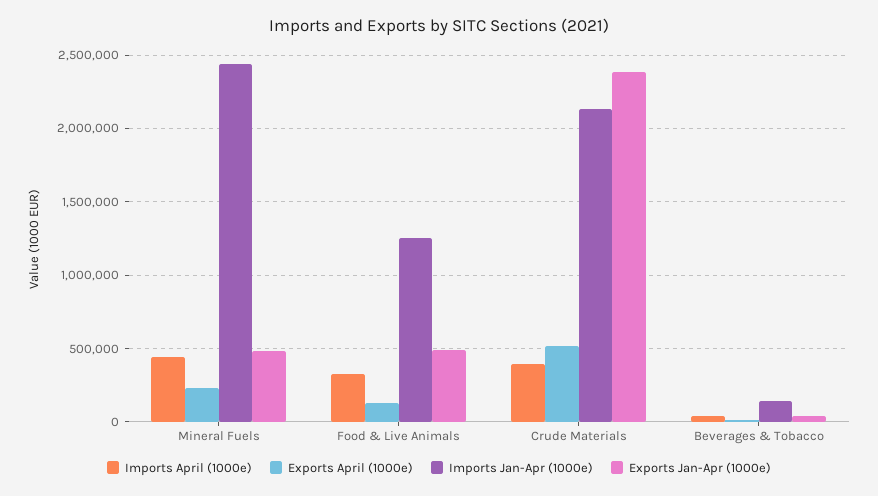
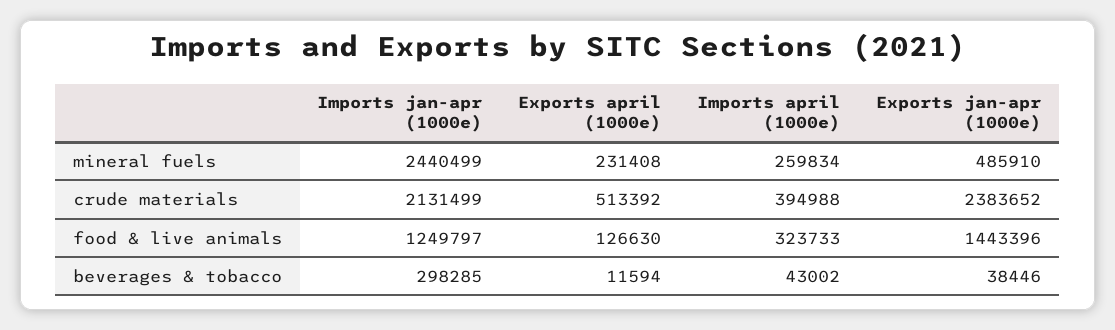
  {
    "Imports April (1000e)": {
-     "Mineral Fuels": 450000,
+     "Mineral Fuels": 259834,
      "Food & Live Animals": 323733,
      "Crude Materials": 394988,
      "Beverages & Tobacco": 43002
    },
    "Exports April (1000e)": {
      "Mineral Fuels": 231408,
      "Food & Live Animals": 126630,
      "Crude Materials": 513392,
      "Beverages & Tobacco": 11594
    },
    "Imports Jan-Apr (1000e)": {
      "Mineral Fuels": 2440499,
      "Food & Live Animals": 1249797,
      "Crude Materials": 2131499,
-     "Beverages & Tobacco": 150000
+     "Beverages & Tobacco": 298285
    },
    "Exports Jan-Apr (1000e)": {
      "Mineral Fuels": 485910,
-     "Food & Live Animals": 500000,
+     "Food & Live Animals": 1443396,
      "Crude Materials": 2383652,
      "Beverages & Tobacco": 38446
    }
  }

